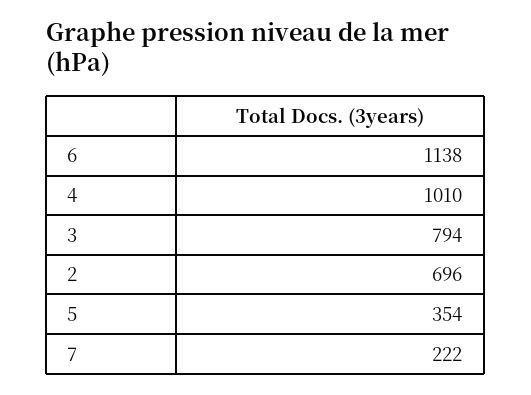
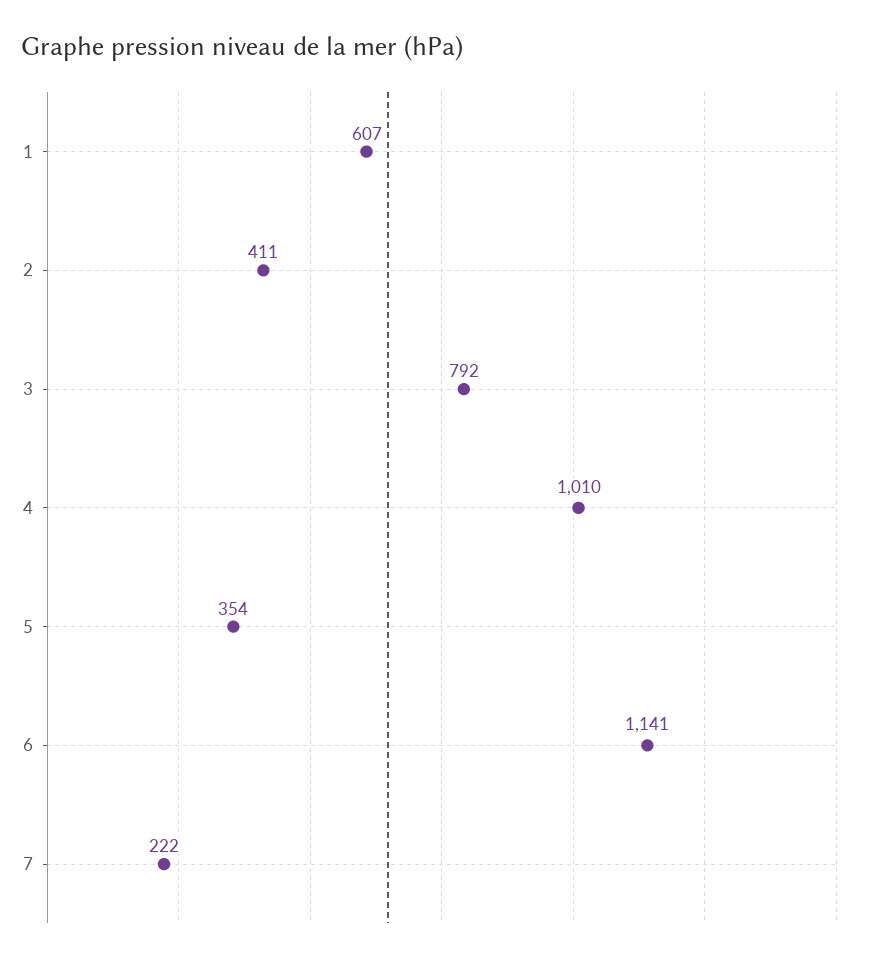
  {
-   "6": 1138,
+   "6": 1141,
    "4": 1010,
-   "3": 794,
+   "3": 792,
-   "2": 696,
+   "2": 411,
    "5": 354,
-   "7": 222
+   "7": 222,
+   "1": 607
  }

